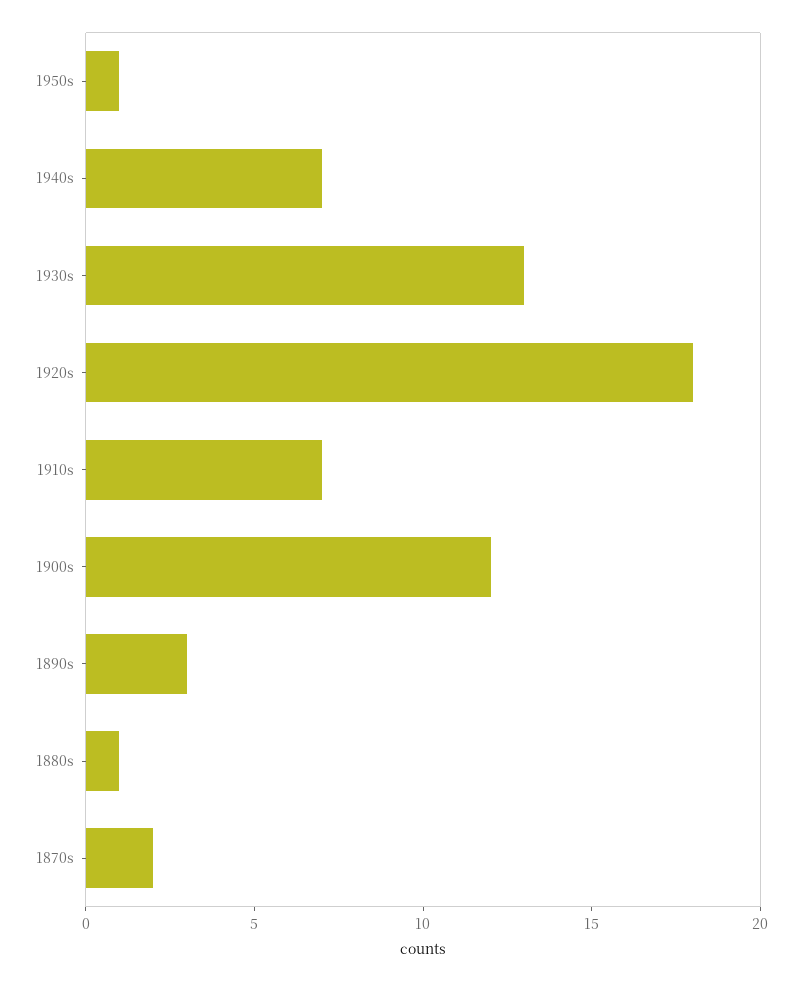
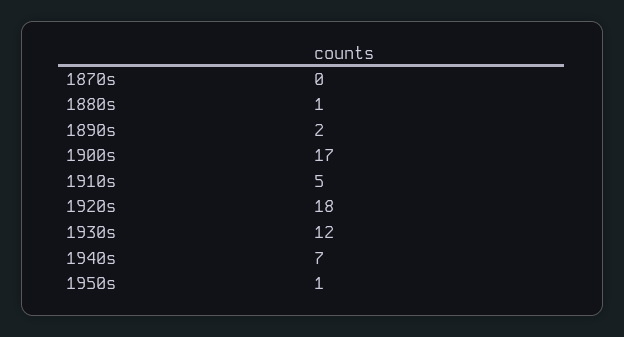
  {
    "1950s": 1,
    "1940s": 7,
-   "1930s": 13,
+   "1930s": 12,
    "1920s": 18,
-   "1910s": 7,
+   "1910s": 5,
-   "1900s": 12,
+   "1900s": 17,
-   "1890s": 3,
+   "1890s": 2,
    "1880s": 1,
-   "1870s": 2
+   "1870s": 0
  }

